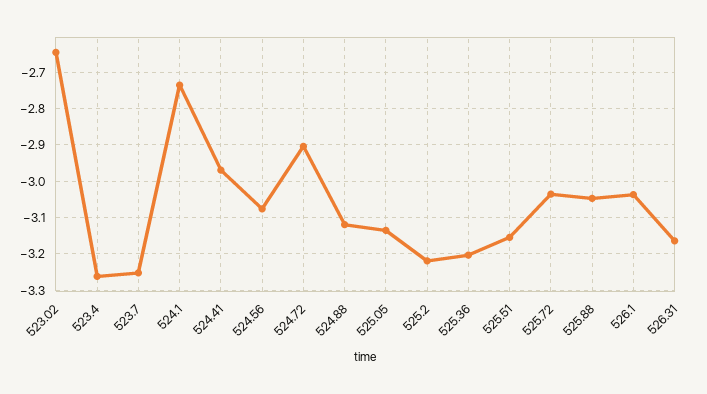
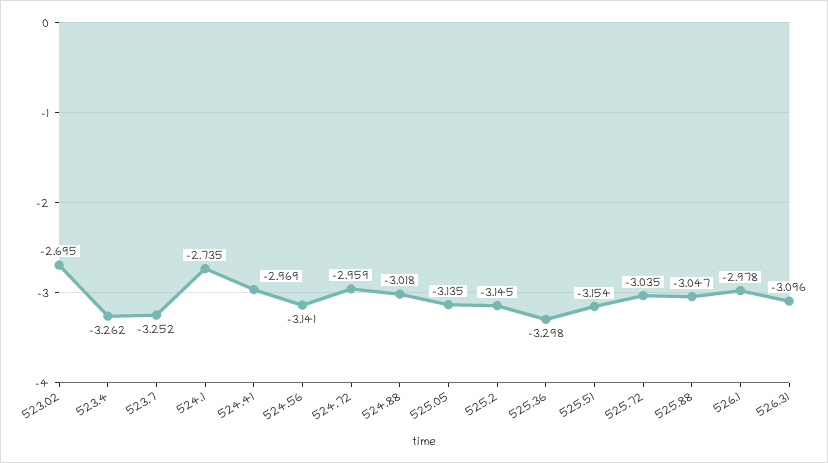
  {
-   "523.02": -2.64,
+   "523.02": -2.695,
    "523.4": -3.262,
    "523.7": -3.252,
    "524.1": -2.735,
    "524.41": -2.969,
-   "524.56": -3.08,
+   "524.56": -3.141,
-   "524.72": -2.9,
+   "524.72": -2.959,
-   "524.88": -3.12,
+   "524.88": -3.018,
    "525.05": -3.135,
-   "525.2": -3.22,
+   "525.2": -3.145,
-   "525.36": -3.2,
+   "525.36": -3.298,
    "525.51": -3.154,
    "525.72": -3.035,
    "525.88": -3.047,
-   "526.1": -3.04,
+   "526.1": -2.978,
-   "526.31": -3.16
+   "526.31": -3.096
  }

